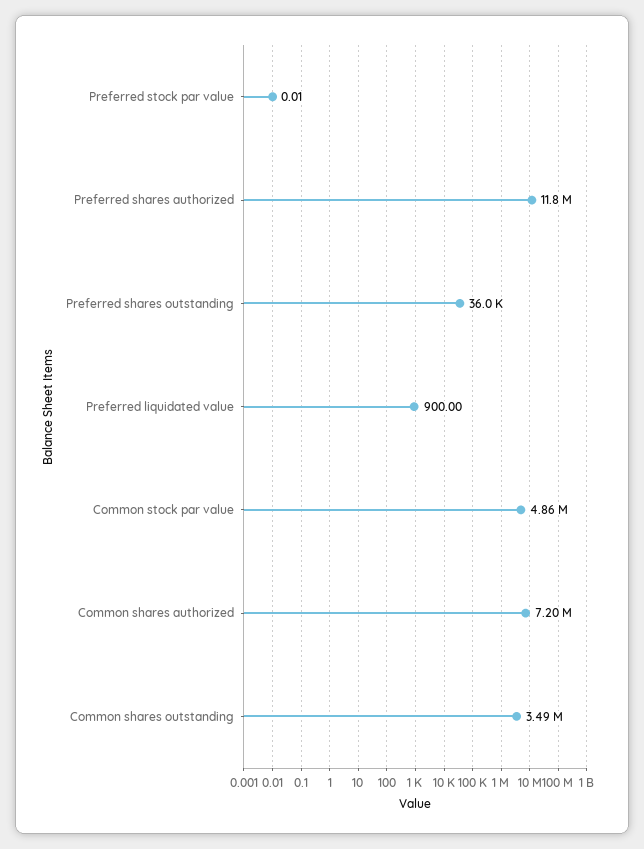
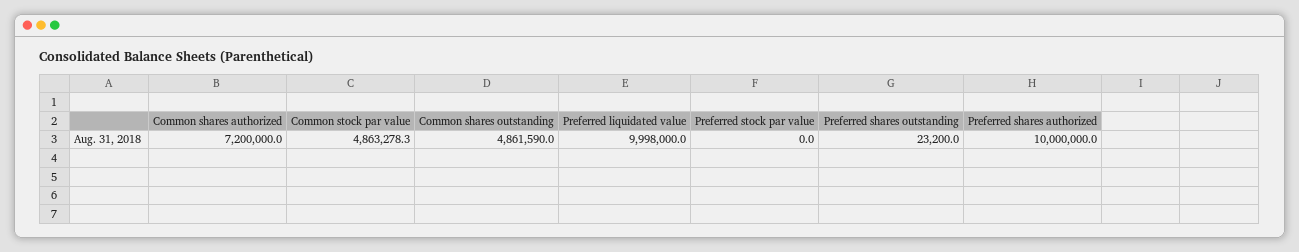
  {
    "Preferred stock par value": 0.01,
-   "Preferred shares authorized": 11800000,
+   "Preferred shares authorized": 10000000,
-   "Preferred shares outstanding": 36000,
+   "Preferred shares outstanding": 23200,
-   "Preferred liquidated value": 900,
+   "Preferred liquidated value": 9998000,
    "Common stock par value": 4863278.3,
    "Common shares authorized": 7200000,
-   "Common shares outstanding": 3490000
+   "Common shares outstanding": 4861590
  }

